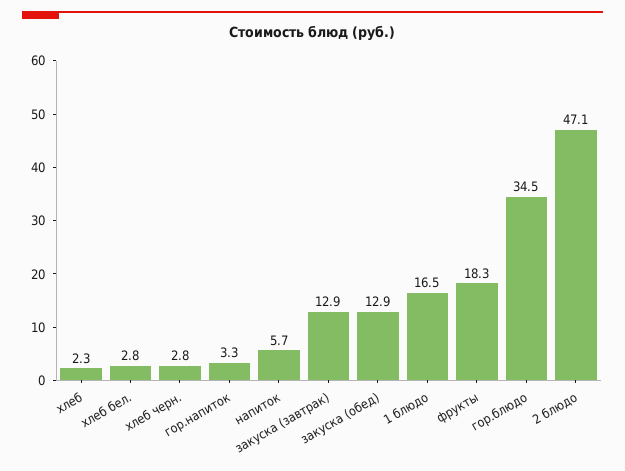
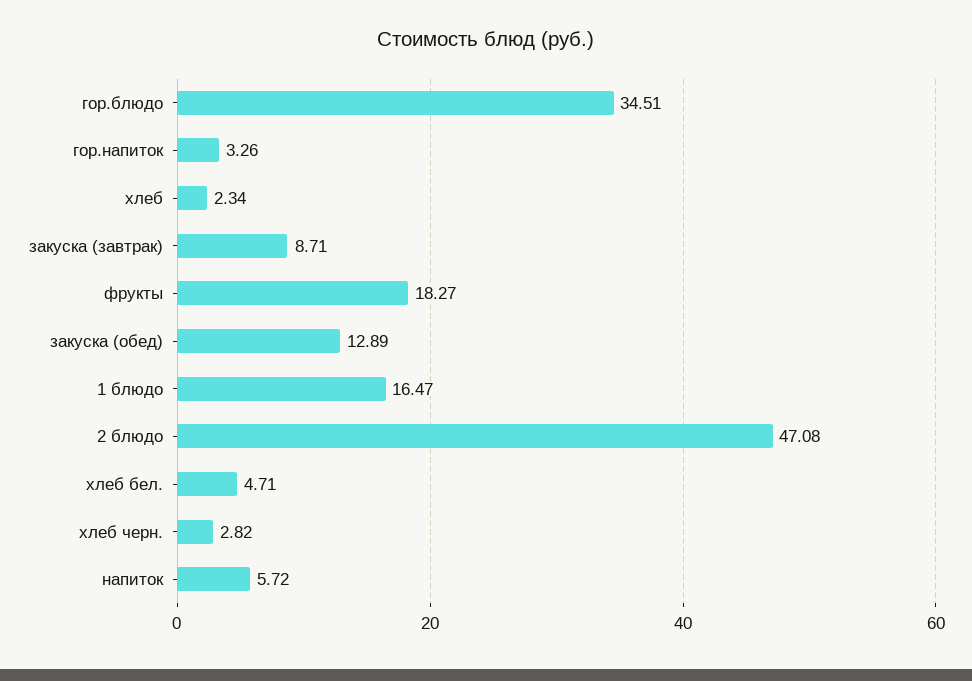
  {
    "хлеб": 2.34,
-   "хлеб бел.": 2.8,
+   "хлеб бел.": 4.71,
    "хлеб черн.": 2.82,
    "гор.напиток": 3.26,
    "напиток": 5.72,
-   "закуска (завтрак)": 12.9,
+   "закуска (завтрак)": 8.71,
    "закуска (обед)": 12.89,
    "1 блюдо": 16.47,
    "фрукты": 18.27,
    "гор.блюдо": 34.51,
    "2 блюдо": 47.08
  }

